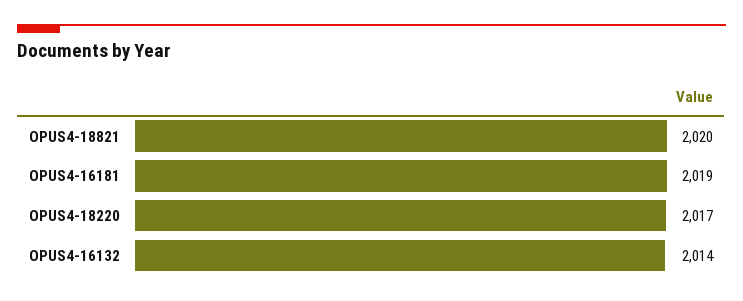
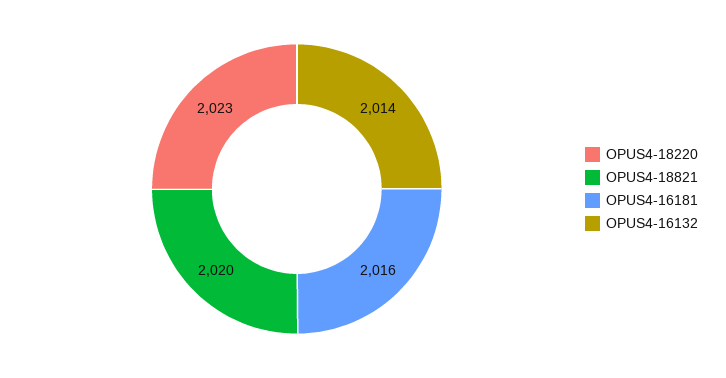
  {
    "OPUS4-18821": 2020,
-   "OPUS4-16181": 2019,
+   "OPUS4-16181": 2016,
-   "OPUS4-18220": 2017,
+   "OPUS4-18220": 2023,
    "OPUS4-16132": 2014
  }

